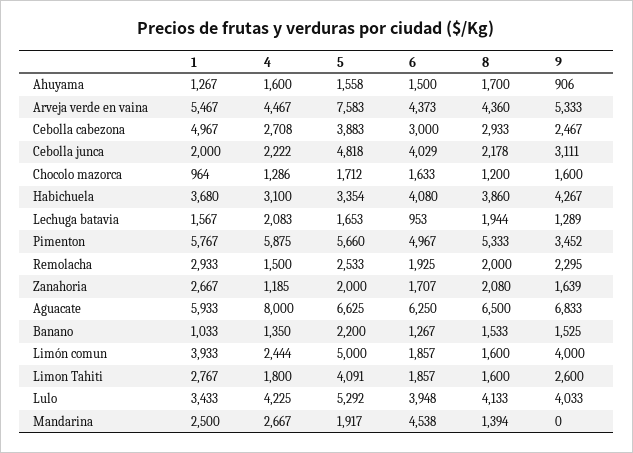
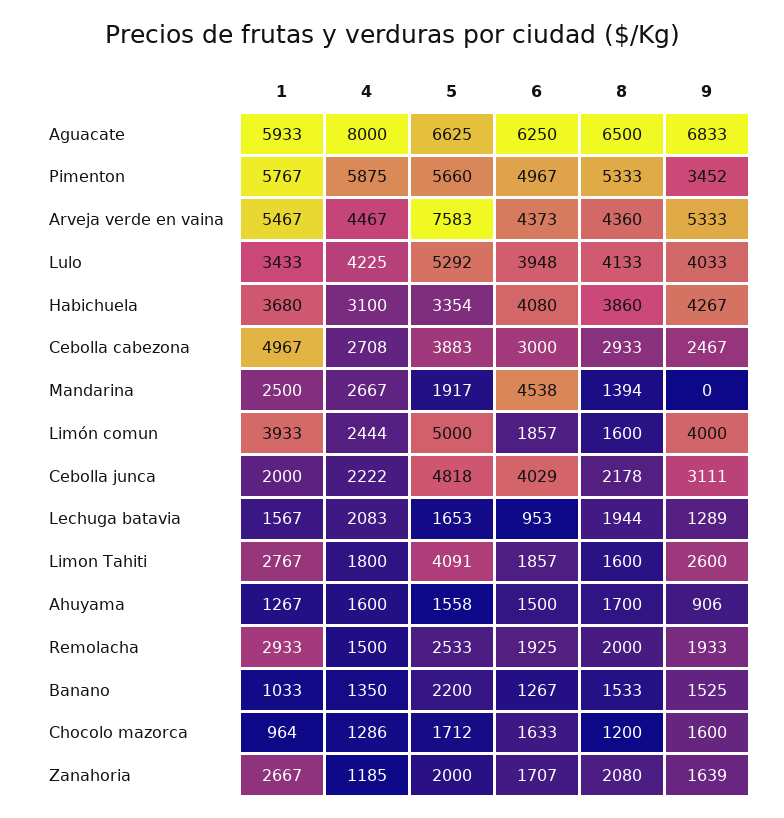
  {
    "1": {
      "Ahuyama": 1267,
      "Arveja verde en vaina": 5467,
      "Cebolla cabezona": 4967,
      "Cebolla junca": 2000,
      "Chocolo mazorca": 964,
      "Habichuela": 3680,
      "Lechuga batavia": 1567,
      "Pimenton": 5767,
      "Remolacha": 2933,
      "Zanahoria": 2667,
      "Aguacate": 5933,
      "Banano": 1033,
      "Limón comun": 3933,
      "Limon Tahiti": 2767,
      "Lulo": 3433,
      "Mandarina": 2500
    },
    "4": {
      "Ahuyama": 1600,
      "Arveja verde en vaina": 4467,
      "Cebolla cabezona": 2708,
      "Cebolla junca": 2222,
      "Chocolo mazorca": 1286,
      "Habichuela": 3100,
      "Lechuga batavia": 2083,
      "Pimenton": 5875,
      "Remolacha": 1500,
      "Zanahoria": 1185,
      "Aguacate": 8000,
      "Banano": 1350,
      "Limón comun": 2444,
      "Limon Tahiti": 1800,
      "Lulo": 4225,
      "Mandarina": 2667
    },
    "5": {
      "Ahuyama": 1558,
      "Arveja verde en vaina": 7583,
      "Cebolla cabezona": 3883,
      "Cebolla junca": 4818,
      "Chocolo mazorca": 1712,
      "Habichuela": 3354,
      "Lechuga batavia": 1653,
      "Pimenton": 5660,
      "Remolacha": 2533,
      "Zanahoria": 2000,
      "Aguacate": 6625,
      "Banano": 2200,
      "Limón comun": 5000,
      "Limon Tahiti": 4091,
      "Lulo": 5292,
      "Mandarina": 1917
    },
    "6": {
      "Ahuyama": 1500,
      "Arveja verde en vaina": 4373,
      "Cebolla cabezona": 3000,
      "Cebolla junca": 4029,
      "Chocolo mazorca": 1633,
      "Habichuela": 4080,
      "Lechuga batavia": 953,
      "Pimenton": 4967,
      "Remolacha": 1925,
      "Zanahoria": 1707,
      "Aguacate": 6250,
      "Banano": 1267,
      "Limón comun": 1857,
      "Limon Tahiti": 1857,
      "Lulo": 3948,
      "Mandarina": 4538
    },
    "8": {
      "Ahuyama": 1700,
      "Arveja verde en vaina": 4360,
      "Cebolla cabezona": 2933,
      "Cebolla junca": 2178,
      "Chocolo mazorca": 1200,
      "Habichuela": 3860,
      "Lechuga batavia": 1944,
      "Pimenton": 5333,
      "Remolacha": 2000,
      "Zanahoria": 2080,
      "Aguacate": 6500,
      "Banano": 1533,
      "Limón comun": 1600,
      "Limon Tahiti": 1600,
      "Lulo": 4133,
      "Mandarina": 1394
    },
    "9": {
      "Ahuyama": 906,
      "Arveja verde en vaina": 5333,
      "Cebolla cabezona": 2467,
      "Cebolla junca": 3111,
      "Chocolo mazorca": 1600,
      "Habichuela": 4267,
      "Lechuga batavia": 1289,
      "Pimenton": 3452,
-     "Remolacha": 2295,
+     "Remolacha": 1933,
      "Zanahoria": 1639,
      "Aguacate": 6833,
      "Banano": 1525,
      "Limón comun": 4000,
      "Limon Tahiti": 2600,
      "Lulo": 4033,
      "Mandarina": 0
    }
  }

